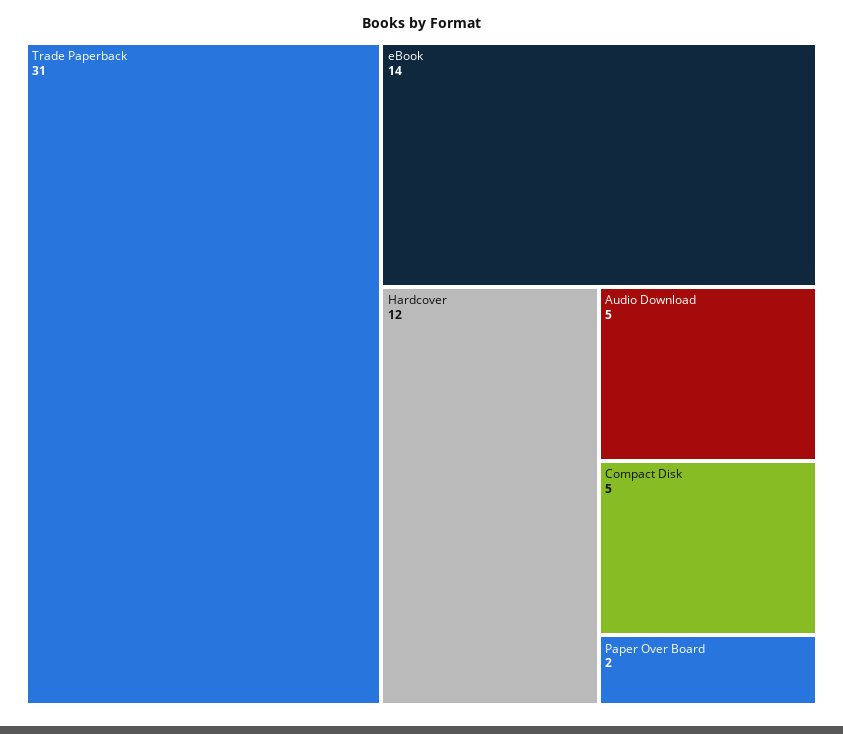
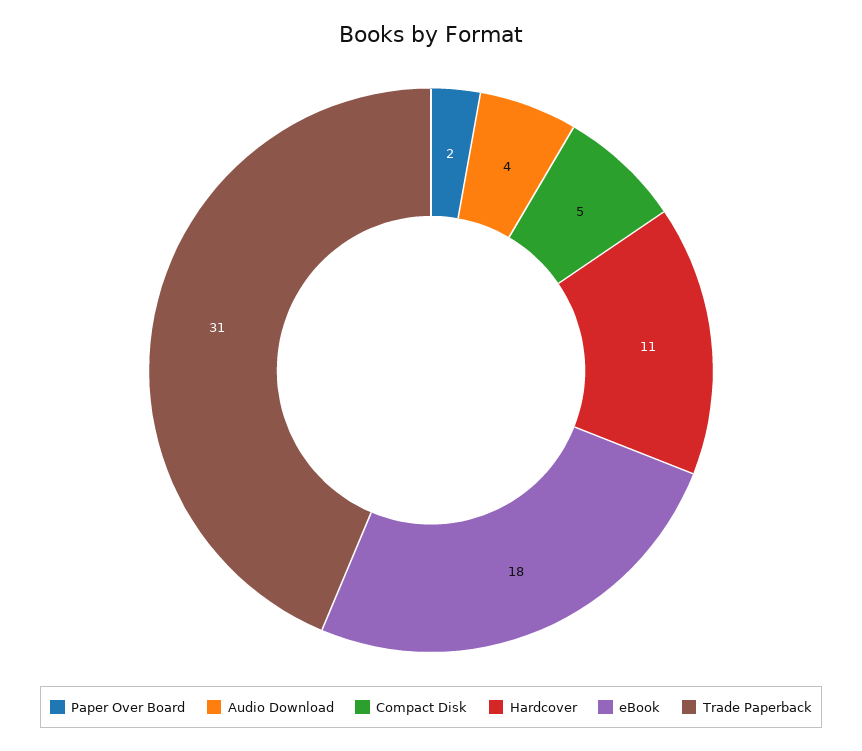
  {
    "Trade Paperback": 31,
-   "eBook": 14,
+   "eBook": 18,
-   "Hardcover": 12,
+   "Hardcover": 11,
-   "Audio Download": 5,
+   "Audio Download": 4,
    "Compact Disk": 5,
    "Paper Over Board": 2
  }

